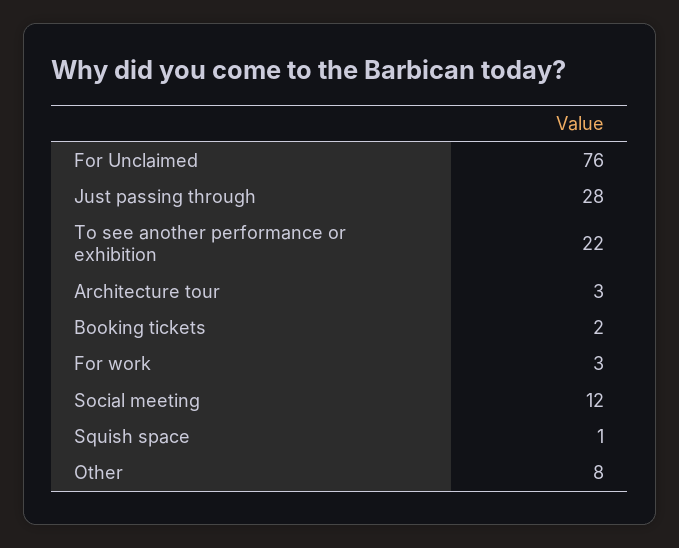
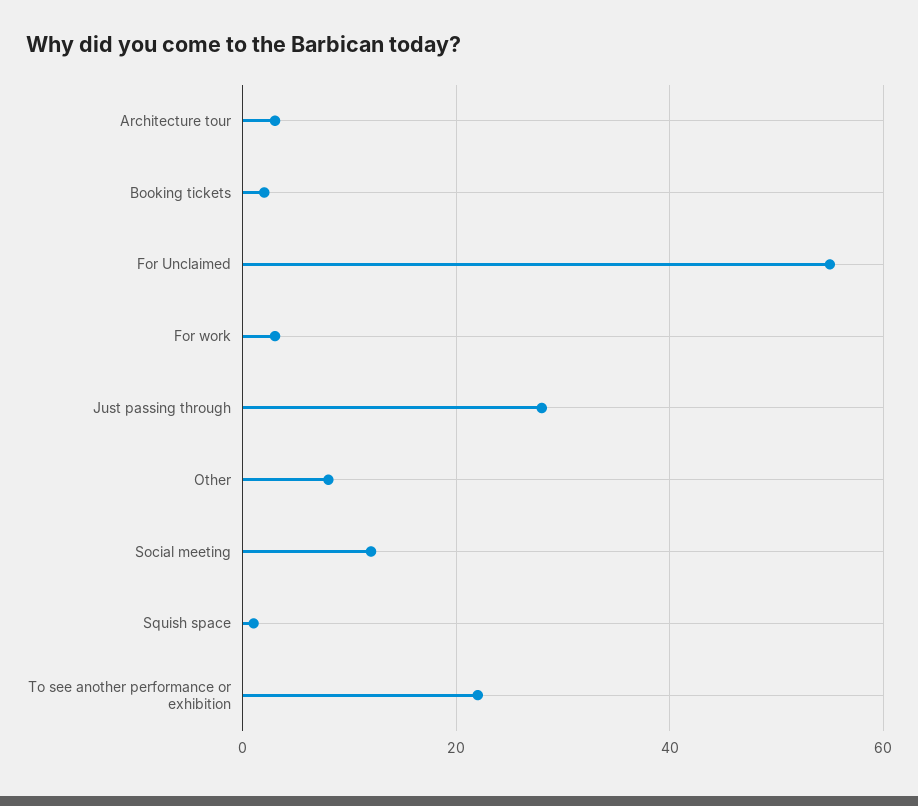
  {
-   "For Unclaimed": 76,
+   "For Unclaimed": 55,
    "Just passing through": 28,
    "To see another performance or exhibition": 22,
    "Architecture tour": 3,
    "Booking tickets": 2,
    "For work": 3,
    "Social meeting": 12,
    "Squish space": 1,
    "Other": 8
  }

